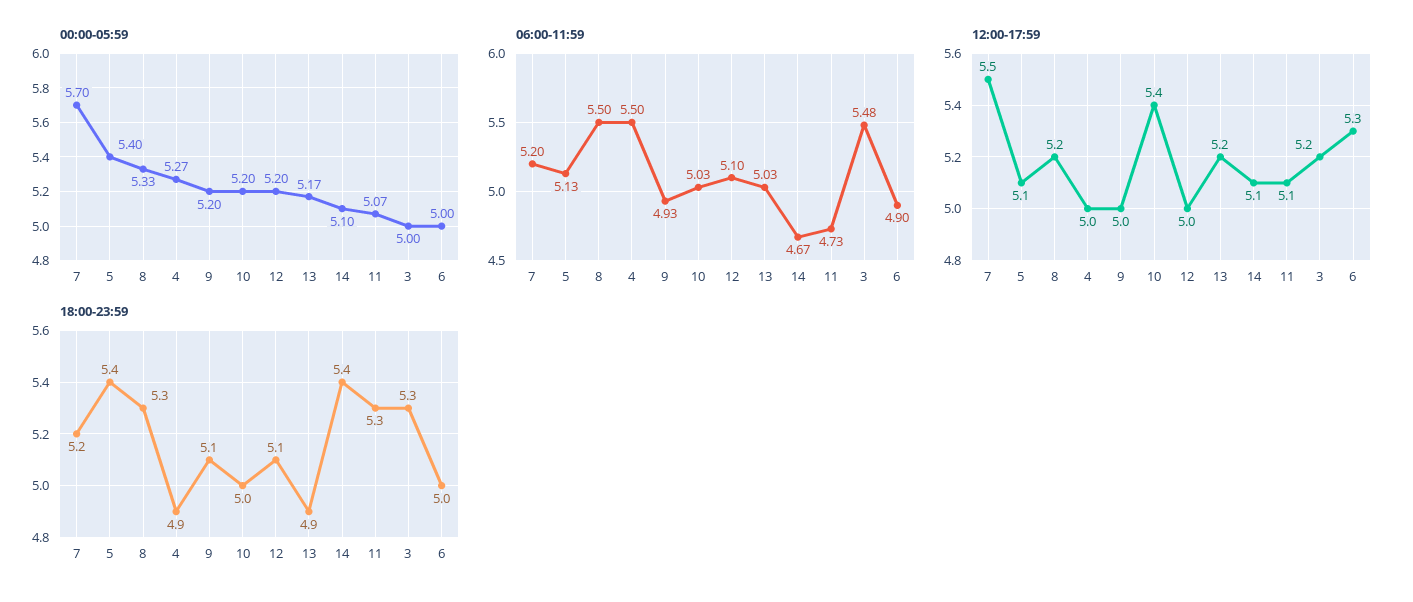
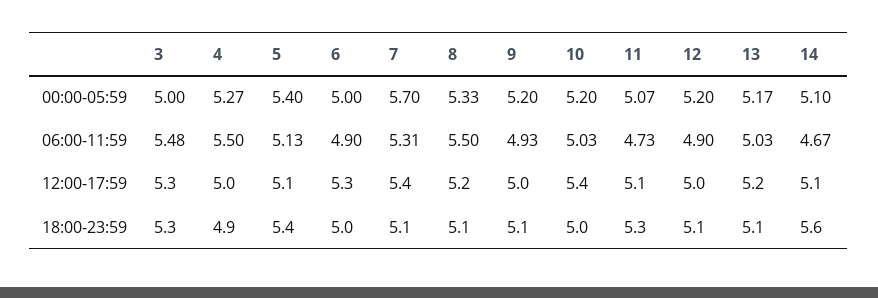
  {
    "00:00-05:59": {
      "7": 5.7,
      "5": 5.4,
      "8": 5.33,
      "4": 5.27,
      "9": 5.2,
      "10": 5.2,
      "12": 5.2,
      "13": 5.17,
      "14": 5.1,
      "11": 5.07,
      "3": 5,
      "6": 5
    },
    "06:00-11:59": {
-     "7": 5.2,
+     "7": 5.31,
      "5": 5.13,
      "8": 5.5,
      "4": 5.5,
      "9": 4.93,
      "10": 5.03,
-     "12": 5.1,
+     "12": 4.9,
      "13": 5.03,
      "14": 4.67,
      "11": 4.73,
      "3": 5.48,
      "6": 4.9
    },
    "12:00-17:59": {
-     "7": 5.5,
+     "7": 5.4,
      "5": 5.1,
      "8": 5.2,
      "4": 5,
      "9": 5,
      "10": 5.4,
      "12": 5,
      "13": 5.2,
      "14": 5.1,
      "11": 5.1,
-     "3": 5.2,
+     "3": 5.3,
      "6": 5.3
    },
    "18:00-23:59": {
-     "7": 5.2,
+     "7": 5.1,
      "5": 5.4,
-     "8": 5.3,
+     "8": 5.1,
      "4": 4.9,
      "9": 5.1,
      "10": 5,
      "12": 5.1,
-     "13": 4.9,
+     "13": 5.1,
-     "14": 5.4,
+     "14": 5.6,
      "11": 5.3,
      "3": 5.3,
      "6": 5
    }
  }

